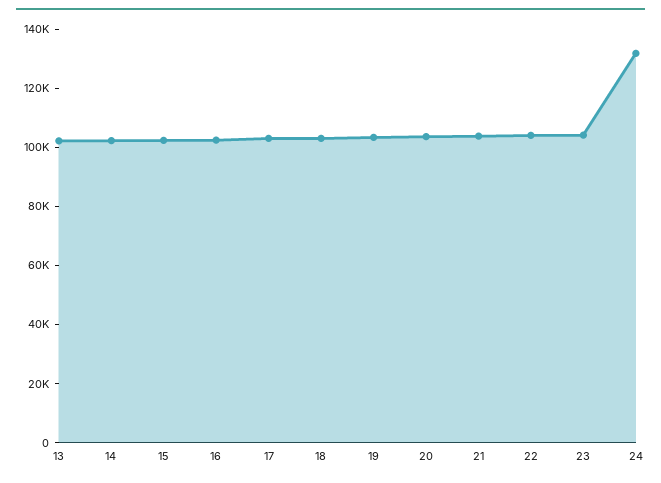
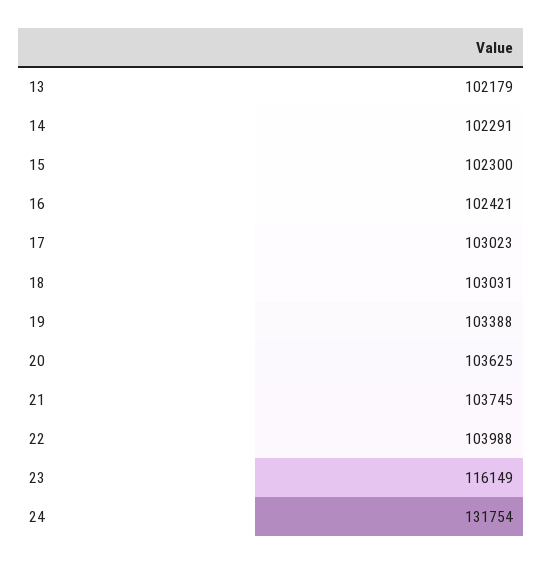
  {
    "13": 102179,
    "14": 102291,
    "15": 102300,
    "16": 102421,
    "17": 103023,
    "18": 103031,
    "19": 103388,
    "20": 103625,
    "21": 103745,
    "22": 103988,
-   "23": 105000,
+   "23": 116149,
    "24": 131754
  }

